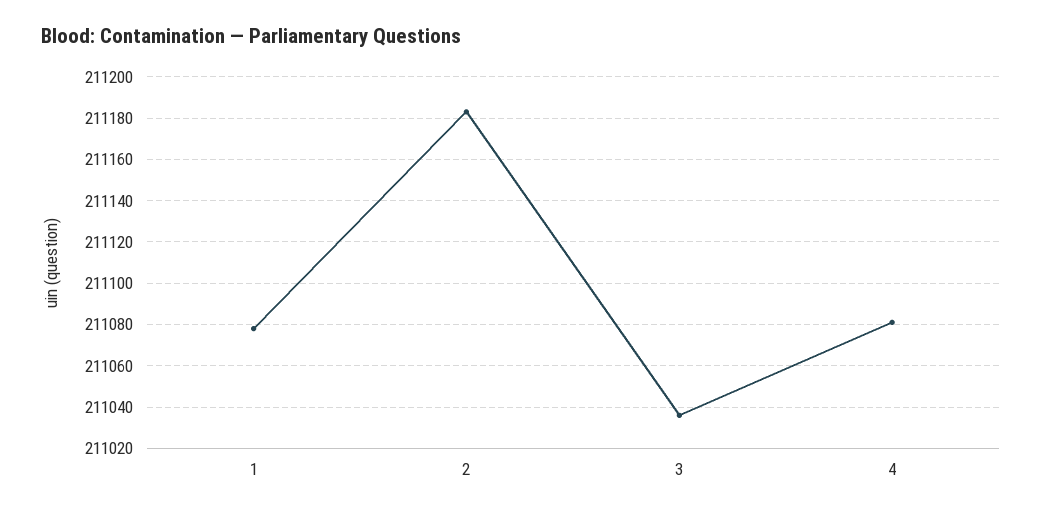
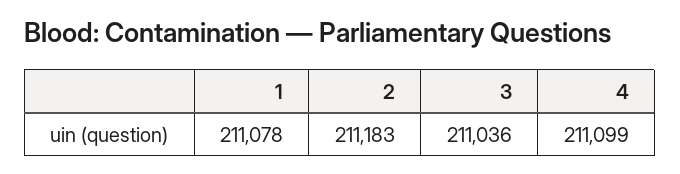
  {
    "1": 211078,
    "2": 211183,
    "3": 211036,
-   "4": 211080
+   "4": 211099
  }

